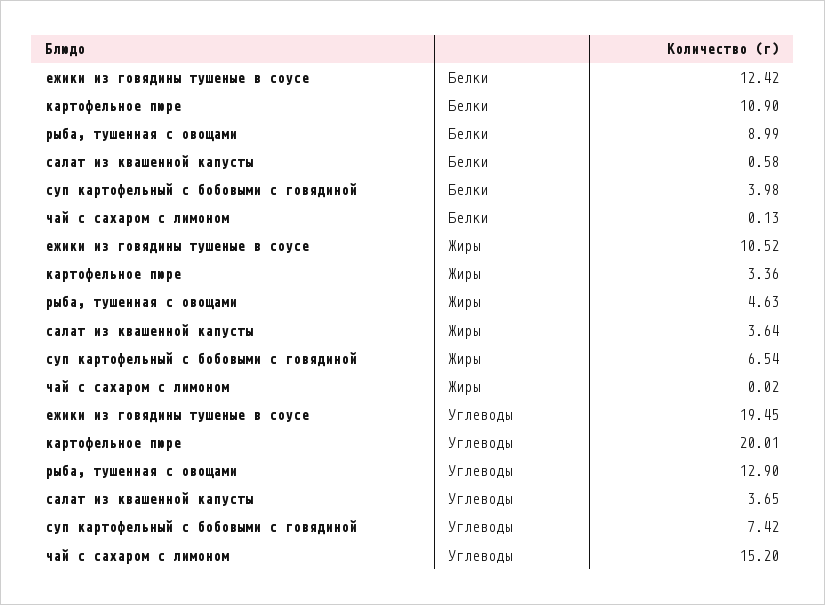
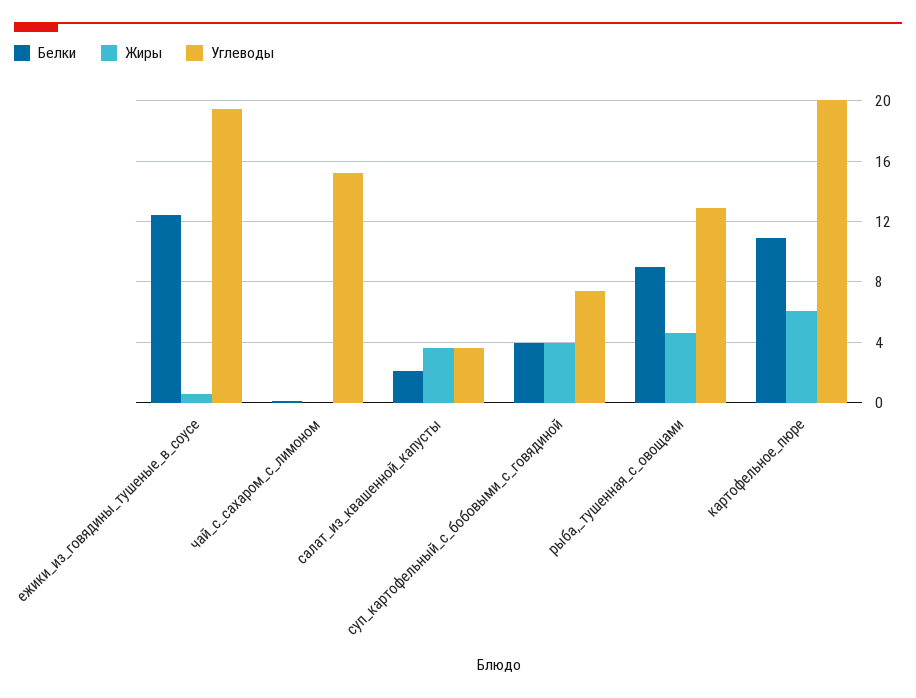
  {
    "Белки": {
      "ежики из говядины тушеные в соусе": 12.42,
      "картофельное пюре": 10.9,
      "рыба, тушенная с овощами": 8.99,
-     "салат из квашенной капусты": 0.58,
+     "салат из квашенной капусты": 2,
      "суп картофельный с бобовыми с говядиной": 3.98,
      "чай с сахаром с лимоном": 0.13
    },
    "Жиры": {
-     "ежики из говядины тушеные в соусе": 10.52,
+     "ежики из говядины тушеные в соусе": 0.5,
-     "картофельное пюре": 3.36,
+     "картофельное пюре": 6,
      "рыба, тушенная с овощами": 4.63,
      "салат из квашенной капусты": 3.64,
-     "суп картофельный с бобовыми с говядиной": 6.54,
+     "суп картофельный с бобовыми с говядиной": 4,
      "чай с сахаром с лимоном": 0.02
    },
    "Углеводы": {
      "ежики из говядины тушеные в соусе": 19.45,
      "картофельное пюре": 20.01,
      "рыба, тушенная с овощами": 12.9,
      "салат из квашенной капусты": 3.65,
      "суп картофельный с бобовыми с говядиной": 7.42,
      "чай с сахаром с лимоном": 15.2
    }
  }

